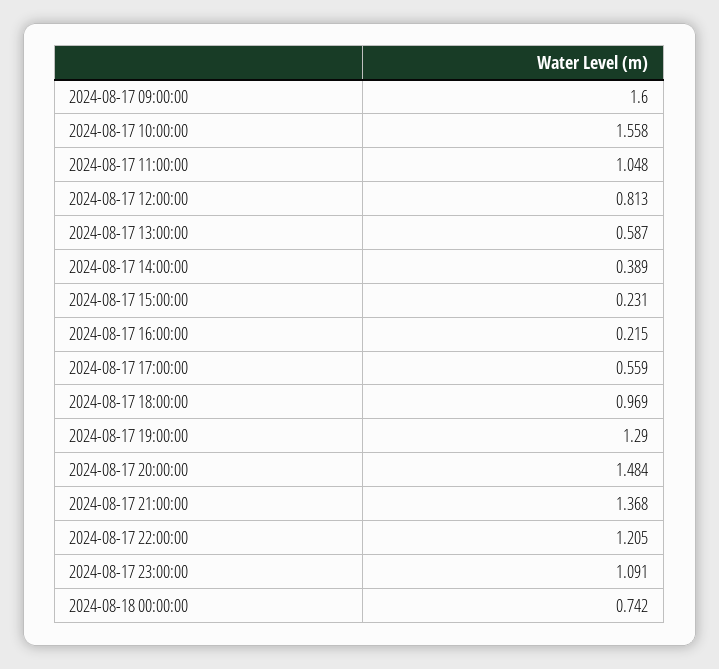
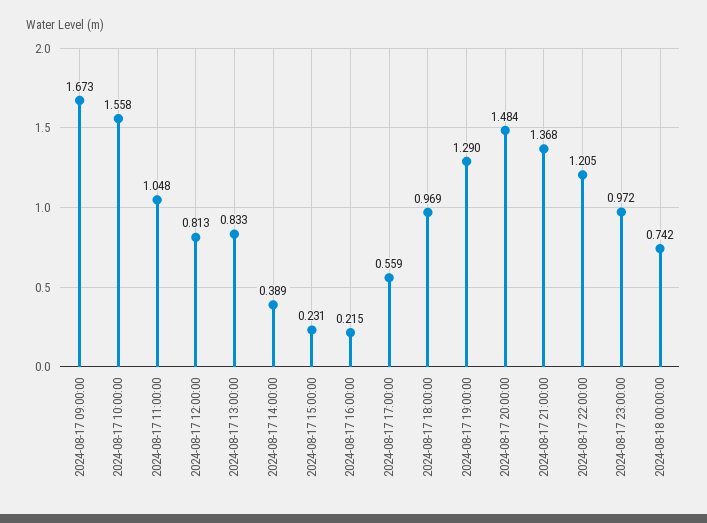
  {
-   "2024-08-17 09:00:00": 1.6,
+   "2024-08-17 09:00:00": 1.673,
    "2024-08-17 10:00:00": 1.558,
    "2024-08-17 11:00:00": 1.048,
    "2024-08-17 12:00:00": 0.813,
-   "2024-08-17 13:00:00": 0.587,
+   "2024-08-17 13:00:00": 0.833,
    "2024-08-17 14:00:00": 0.389,
    "2024-08-17 15:00:00": 0.231,
    "2024-08-17 16:00:00": 0.215,
    "2024-08-17 17:00:00": 0.559,
    "2024-08-17 18:00:00": 0.969,
    "2024-08-17 19:00:00": 1.29,
    "2024-08-17 20:00:00": 1.484,
    "2024-08-17 21:00:00": 1.368,
    "2024-08-17 22:00:00": 1.205,
-   "2024-08-17 23:00:00": 1.091,
+   "2024-08-17 23:00:00": 0.972,
    "2024-08-18 00:00:00": 0.742
  }

